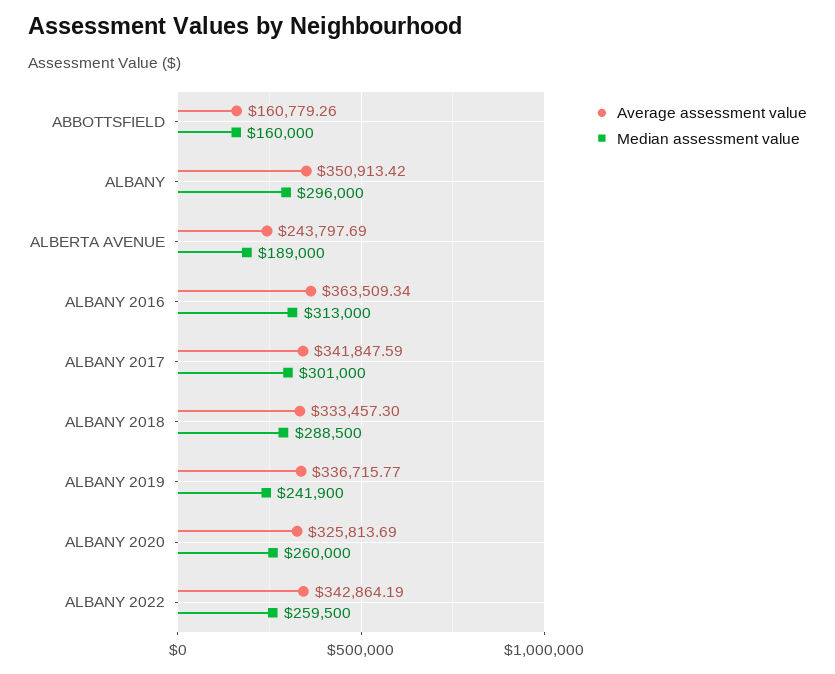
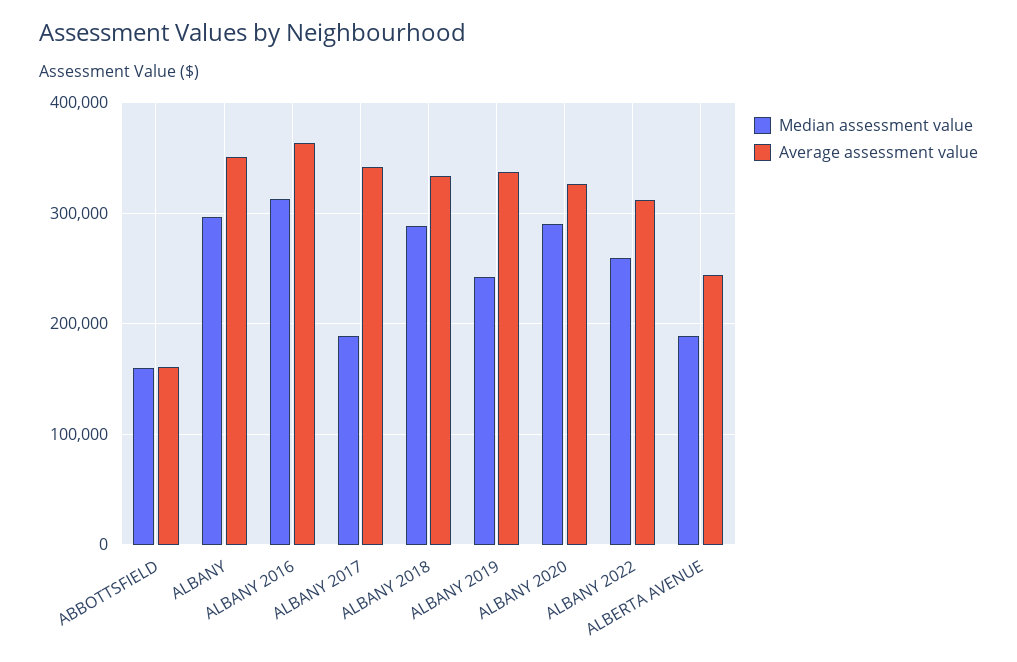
  {
    "Average assessment value": {
      "ABBOTTSFIELD": 160779.26,
      "ALBANY": 350913.42,
      "ALBERTA AVENUE": 243797.69,
      "ALBANY 2016": 363509.34,
      "ALBANY 2017": 341847.59,
      "ALBANY 2018": 333457.3,
      "ALBANY 2019": 336715.77,
      "ALBANY 2020": 325813.69,
-     "ALBANY 2022": 342864.19
+     "ALBANY 2022": 310000
    },
    "Median assessment value": {
      "ABBOTTSFIELD": 160000,
      "ALBANY": 296000,
      "ALBERTA AVENUE": 189000,
      "ALBANY 2016": 313000,
-     "ALBANY 2017": 301000,
+     "ALBANY 2017": 190000,
      "ALBANY 2018": 288500,
      "ALBANY 2019": 241900,
-     "ALBANY 2020": 260000,
+     "ALBANY 2020": 290000,
      "ALBANY 2022": 259500
    }
  }

